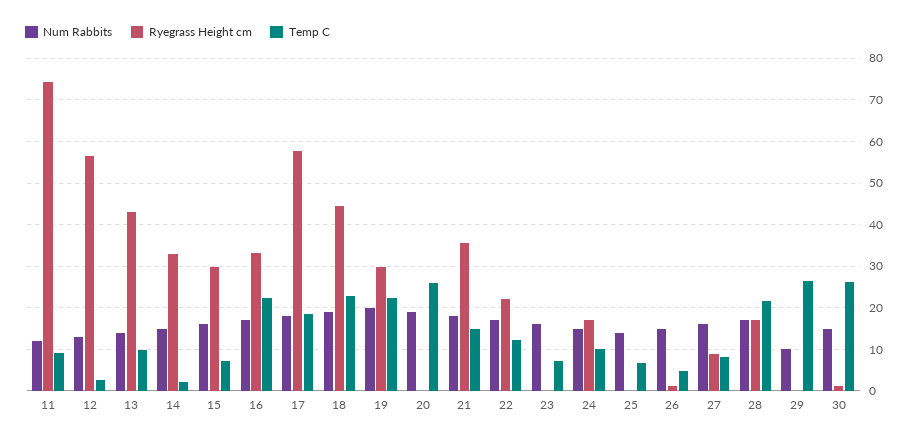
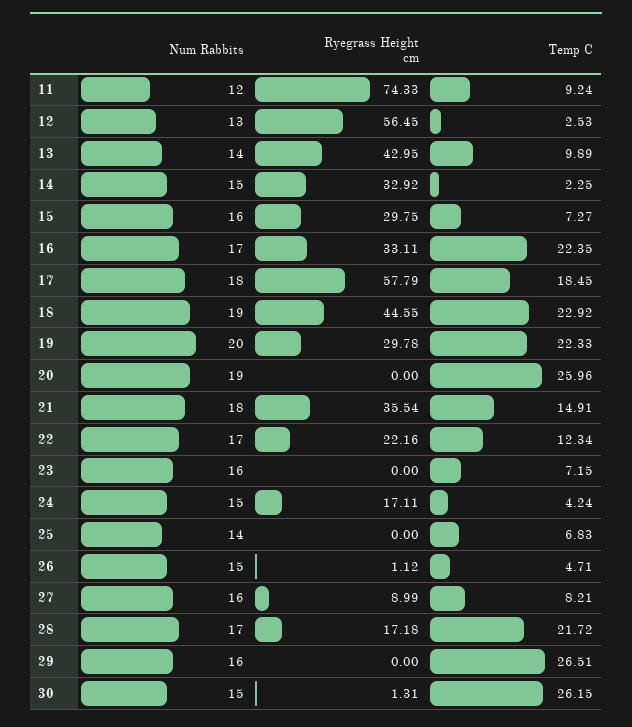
  {
    "Num Rabbits": {
      "11": 12,
      "12": 13,
      "13": 14,
      "14": 15,
      "15": 16,
      "16": 17,
      "17": 18,
      "18": 19,
      "19": 20,
      "20": 19,
      "21": 18,
      "22": 17,
      "23": 16,
      "24": 15,
      "25": 14,
      "26": 15,
      "27": 16,
      "28": 17,
-     "29": 10,
+     "29": 16,
      "30": 15
    },
    "Ryegrass Height cm": {
      "11": 74.33,
      "12": 56.45,
      "13": 42.95,
      "14": 32.92,
      "15": 29.75,
      "16": 33.11,
      "17": 57.79,
      "18": 44.55,
      "19": 29.78,
      "20": 0,
      "21": 35.54,
      "22": 22.16,
      "23": 0,
      "24": 17.11,
      "25": 0,
      "26": 1.12,
      "27": 8.99,
      "28": 17.18,
      "29": 0,
      "30": 1.31
    },
    "Temp C": {
      "11": 9.24,
      "12": 2.53,
      "13": 9.89,
      "14": 2.25,
      "15": 7.27,
      "16": 22.35,
      "17": 18.45,
      "18": 22.92,
      "19": 22.33,
      "20": 25.96,
      "21": 14.91,
      "22": 12.34,
      "23": 7.15,
-     "24": 10,
+     "24": 4.24,
      "25": 6.83,
      "26": 4.71,
      "27": 8.21,
      "28": 21.72,
      "29": 26.51,
      "30": 26.15
    }
  }

